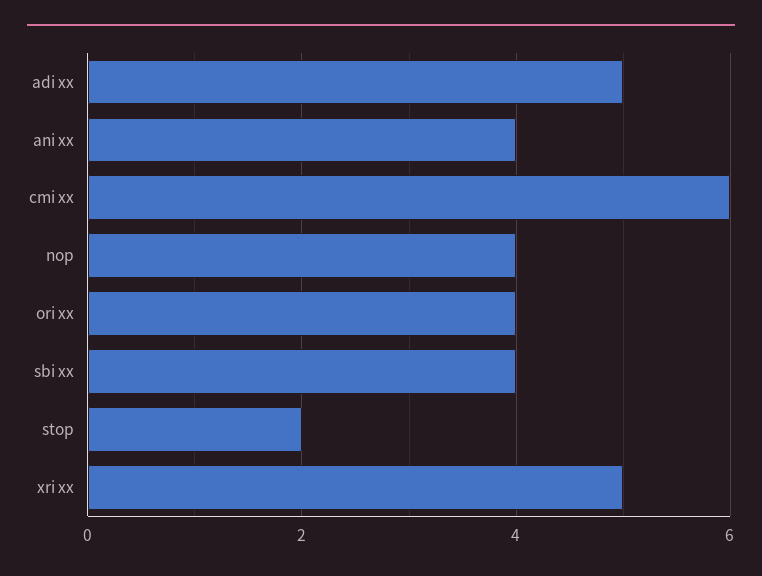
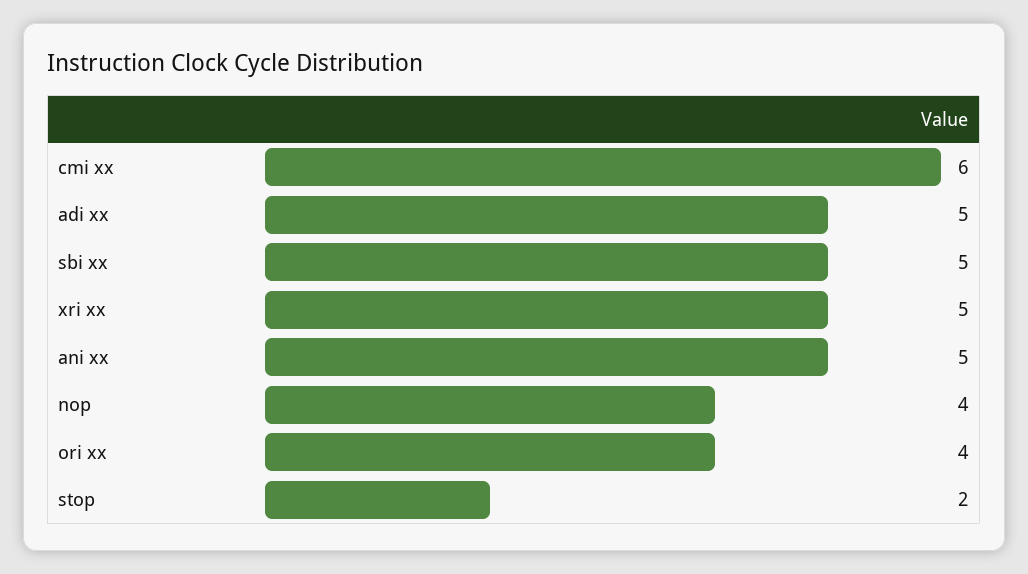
  {
    "adi xx": 5,
-   "ani xx": 4,
+   "ani xx": 5,
    "cmi xx": 6,
    "nop": 4,
    "ori xx": 4,
-   "sbi xx": 4,
+   "sbi xx": 5,
    "stop": 2,
    "xri xx": 5
  }

